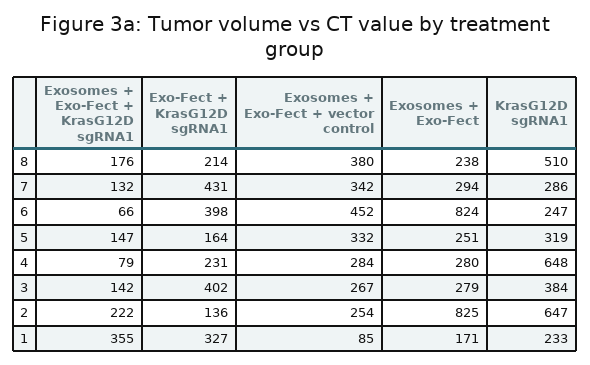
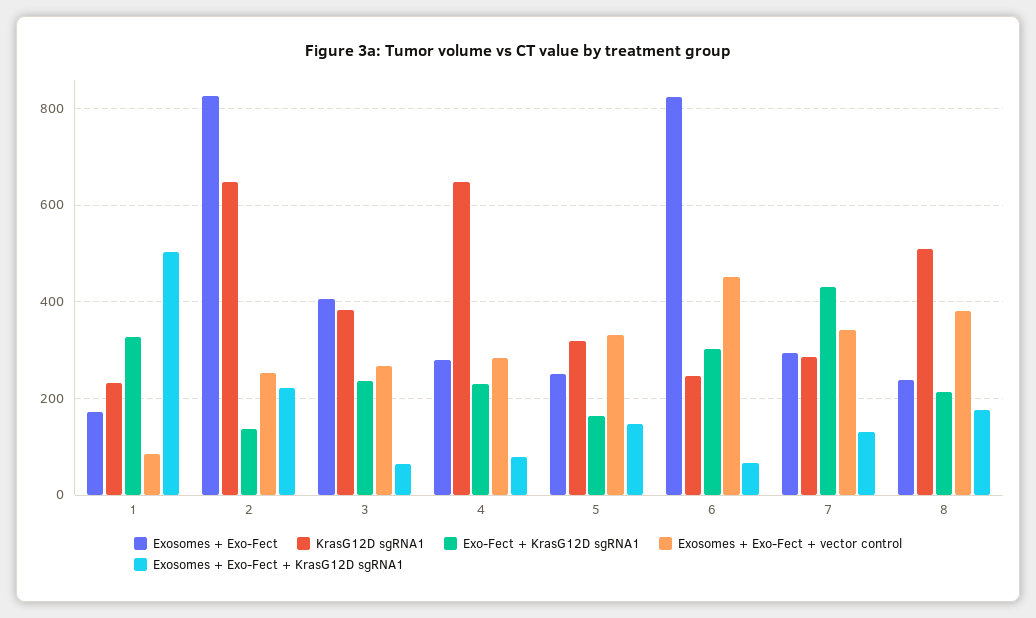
  {
    "Exosomes + Exo-Fect + KrasG12D sgRNA1": {
      "8": 176,
      "7": 132,
      "6": 66,
      "5": 147,
      "4": 79,
-     "3": 142,
+     "3": 60,
      "2": 222,
-     "1": 355
+     "1": 500
    },
    "Exo-Fect + KrasG12D sgRNA1": {
      "8": 214,
      "7": 431,
-     "6": 398,
+     "6": 300,
      "5": 164,
      "4": 231,
-     "3": 402,
+     "3": 240,
      "2": 136,
      "1": 327
    },
    "Exosomes + Exo-Fect + vector control": {
      "8": 380,
      "7": 342,
      "6": 452,
      "5": 332,
      "4": 284,
      "3": 267,
      "2": 254,
      "1": 85
    },
    "Exosomes + Exo-Fect": {
      "8": 238,
      "7": 294,
      "6": 824,
      "5": 251,
      "4": 280,
-     "3": 279,
+     "3": 400,
      "2": 825,
      "1": 171
    },
    "KrasG12D sgRNA1": {
      "8": 510,
      "7": 286,
      "6": 247,
      "5": 319,
      "4": 648,
      "3": 384,
      "2": 647,
      "1": 233
    }
  }

